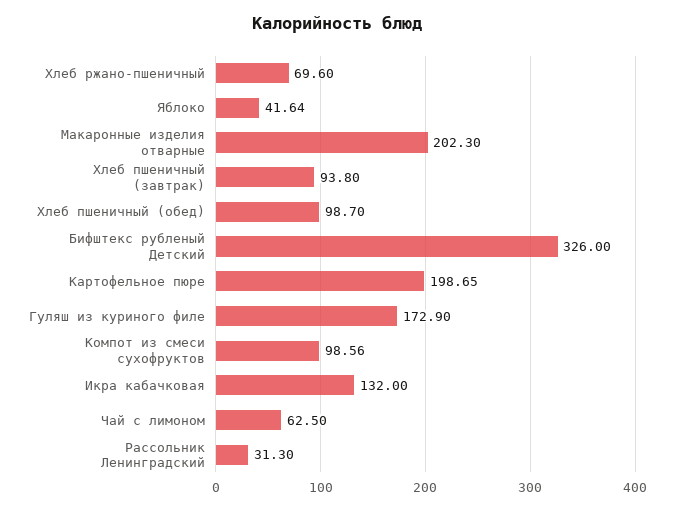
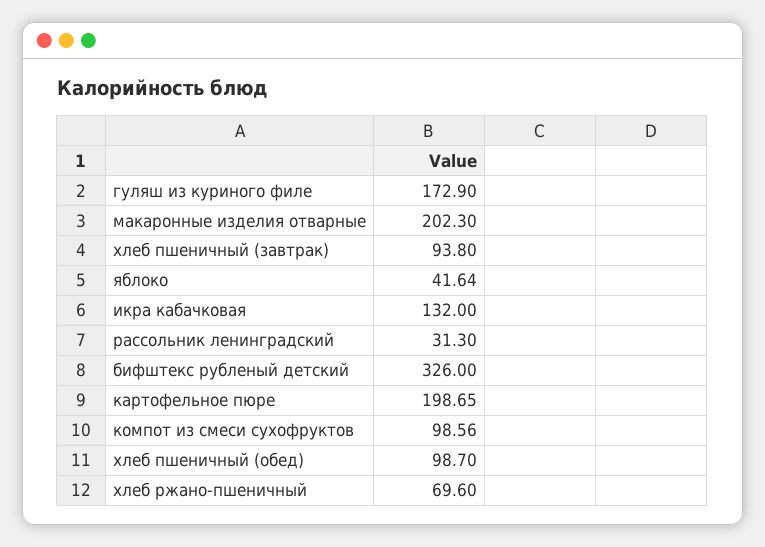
  {
    "Хлеб ржано-пшеничный": 69.6,
    "Яблоко": 41.64,
    "Макаронные изделия отварные": 202.3,
    "Хлеб пшеничный (завтрак)": 93.8,
    "Хлеб пшеничный (обед)": 98.7,
    "Бифштекс рубленый Детский": 326,
    "Картофельное пюре": 198.65,
    "Гуляш из куриного филе": 172.9,
    "Компот из смеси сухофруктов": 98.56,
    "Икра кабачковая": 132,
-   "Чай с лимоном": 62.5,
    "Рассольник Ленинградский": 31.3
  }

